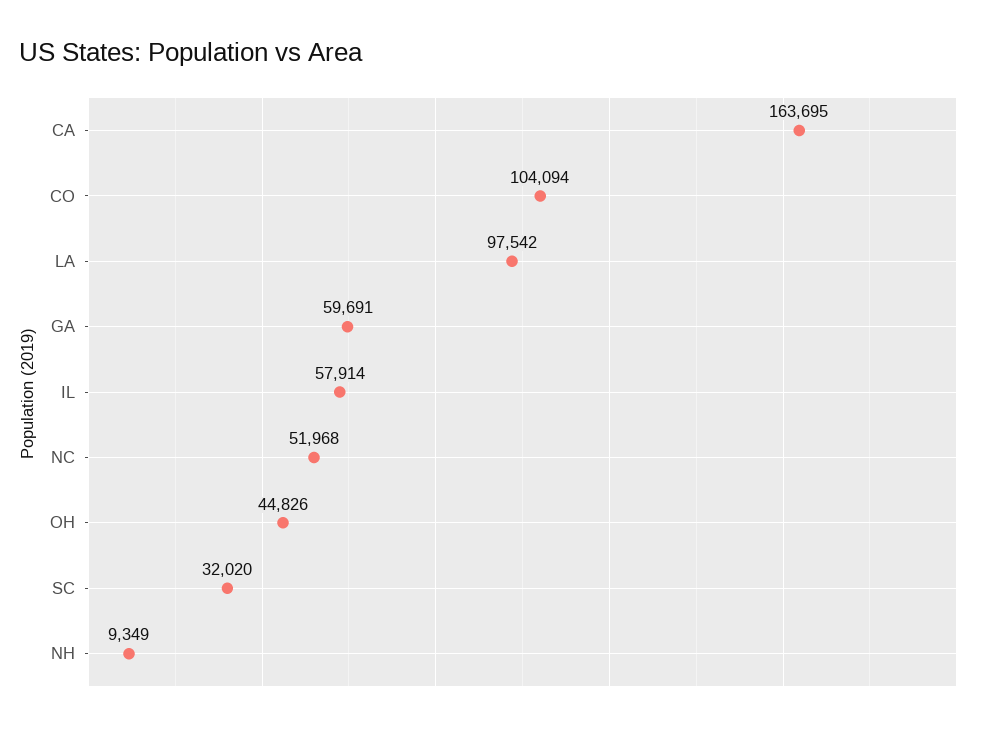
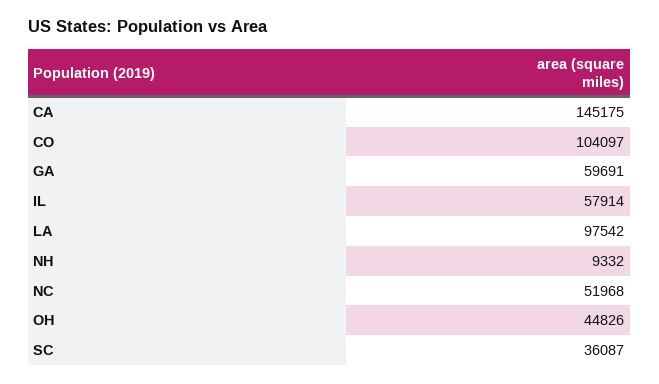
  {
-   "CA": 163695,
+   "CA": 145175,
-   "CO": 104094,
+   "CO": 104097,
    "LA": 97542,
    "GA": 59691,
    "IL": 57914,
    "NC": 51968,
    "OH": 44826,
-   "SC": 32020,
+   "SC": 36087,
-   "NH": 9349
+   "NH": 9332
  }

